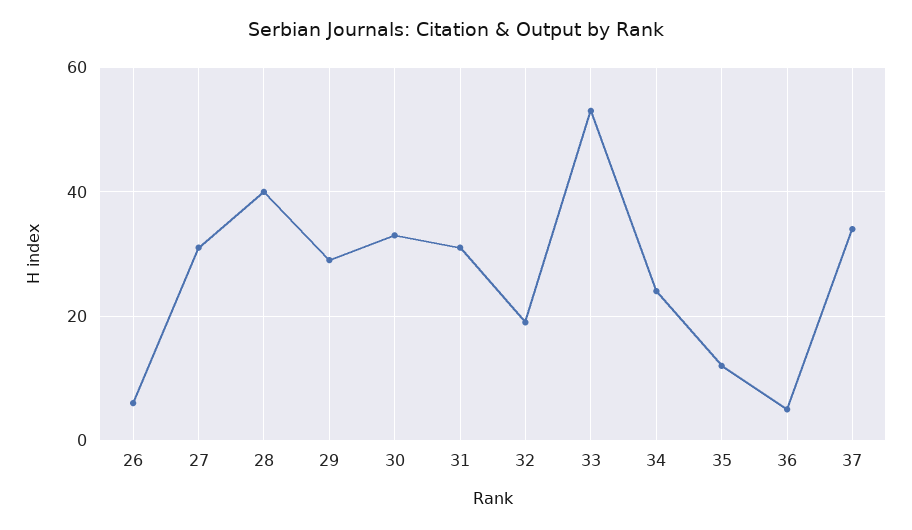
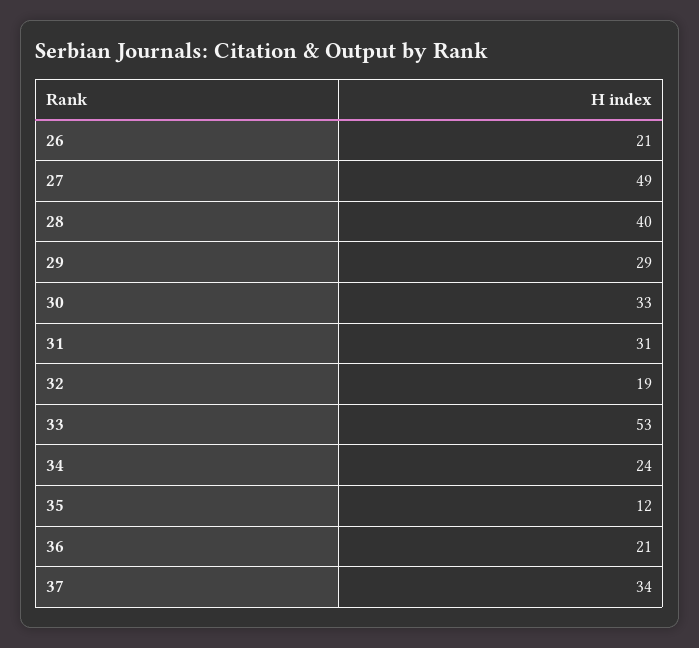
  {
-   "26": 5,
+   "26": 21,
-   "27": 30,
+   "27": 49,
    "28": 40,
    "29": 29,
    "30": 33,
    "31": 31,
    "32": 19,
    "33": 53,
    "34": 24,
    "35": 12,
-   "36": 5,
+   "36": 21,
    "37": 34
  }

